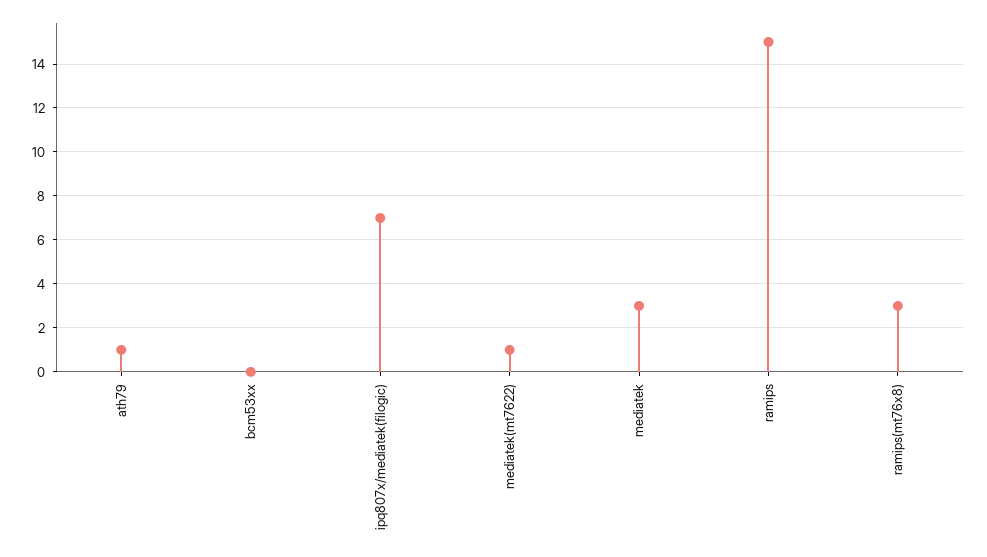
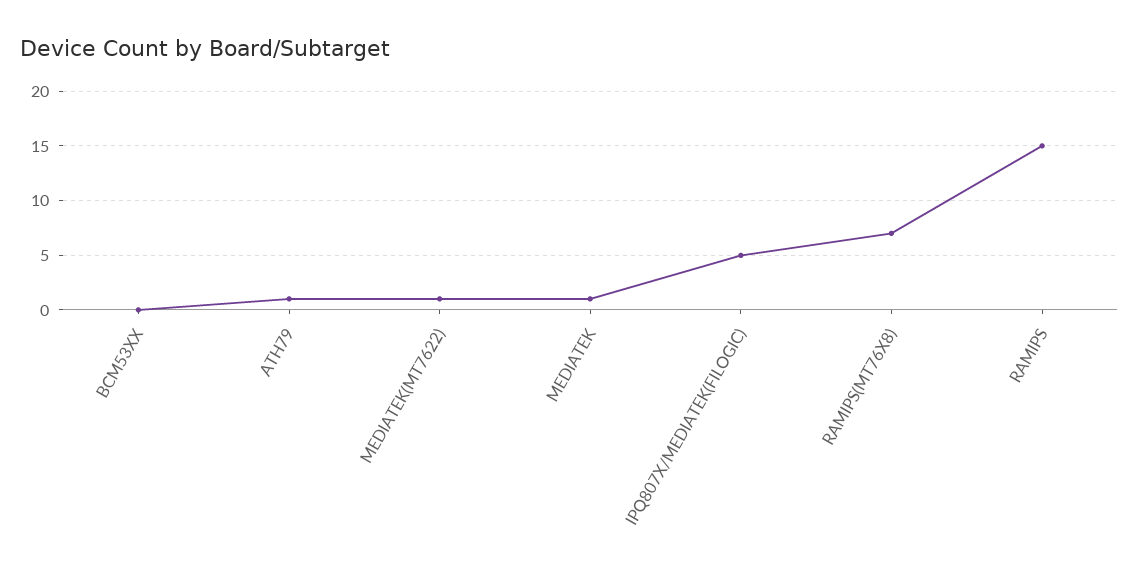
  {
    "ath79": 1,
    "bcm53xx": 0,
-   "ipq807x/mediatek(filogic)": 7,
+   "ipq807x/mediatek(filogic)": 5,
    "mediatek(mt7622)": 1,
-   "mediatek": 3,
+   "mediatek": 1,
    "ramips": 15,
-   "ramips(mt76x8)": 3
+   "ramips(mt76x8)": 7
  }

